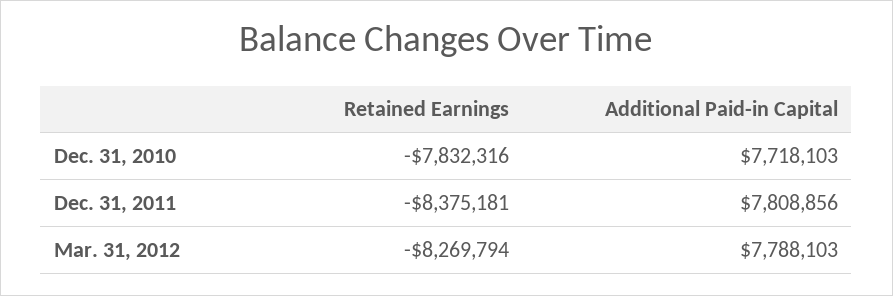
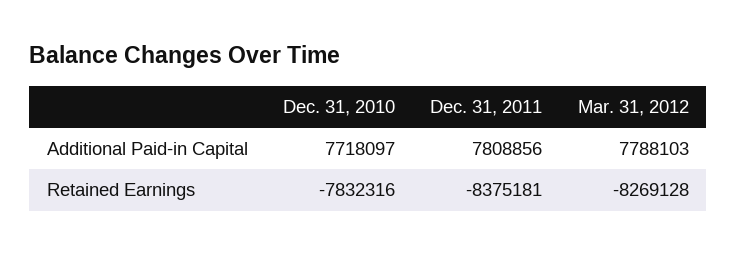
  {
    "Retained Earnings": {
      "Dec. 31, 2010": -7832316,
      "Dec. 31, 2011": -8375181,
-     "Mar. 31, 2012": -8269794
+     "Mar. 31, 2012": -8269128
    },
    "Additional Paid-in Capital": {
-     "Dec. 31, 2010": 7718103,
+     "Dec. 31, 2010": 7718097,
      "Dec. 31, 2011": 7808856,
      "Mar. 31, 2012": 7788103
    }
  }

